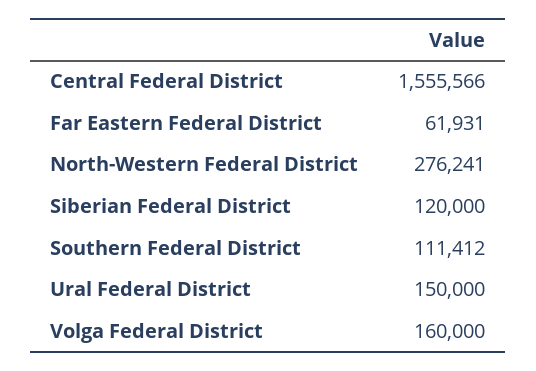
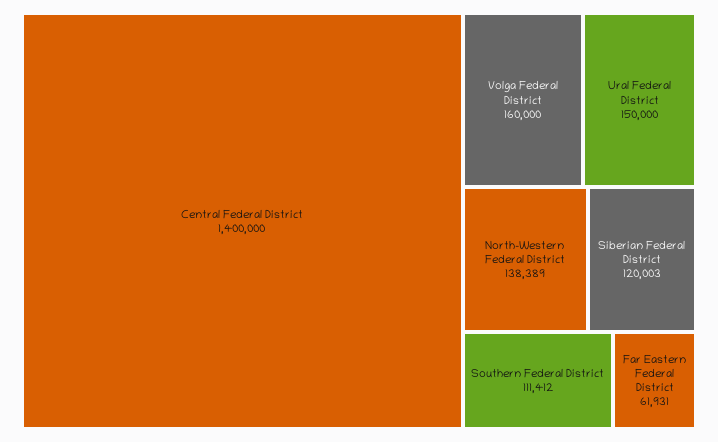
  {
-   "Central Federal District": 1555566,
+   "Central Federal District": 1400000,
    "Far Eastern Federal District": 61931,
-   "North-Western Federal District": 276241,
+   "North-Western Federal District": 138389,
-   "Siberian Federal District": 120000,
+   "Siberian Federal District": 120003,
    "Southern Federal District": 111412,
    "Ural Federal District": 150000,
    "Volga Federal District": 160000
  }

